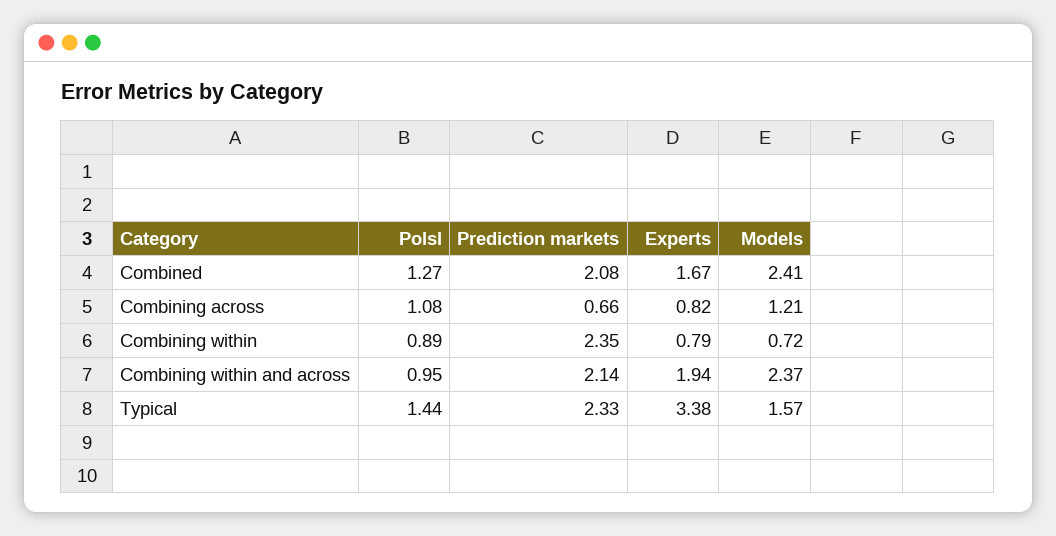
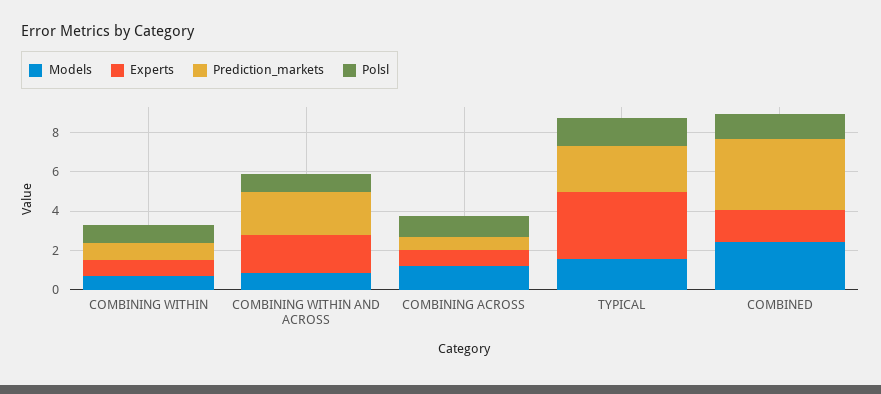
  {
    "Polsl": {
      "Combined": 1.27,
      "Combining across": 1.08,
      "Combining within": 0.89,
      "Combining within and across": 0.95,
      "Typical": 1.44
    },
    "Prediction markets": {
-     "Combined": 2.08,
+     "Combined": 3.5,
      "Combining across": 0.66,
-     "Combining within": 2.35,
+     "Combining within": 1,
      "Combining within and across": 2.14,
      "Typical": 2.33
    },
    "Experts": {
      "Combined": 1.67,
      "Combining across": 0.82,
      "Combining within": 0.79,
      "Combining within and across": 1.94,
      "Typical": 3.38
    },
    "Models": {
      "Combined": 2.41,
      "Combining across": 1.21,
      "Combining within": 0.72,
-     "Combining within and across": 2.37,
+     "Combining within and across": 1,
      "Typical": 1.57
    }
  }

